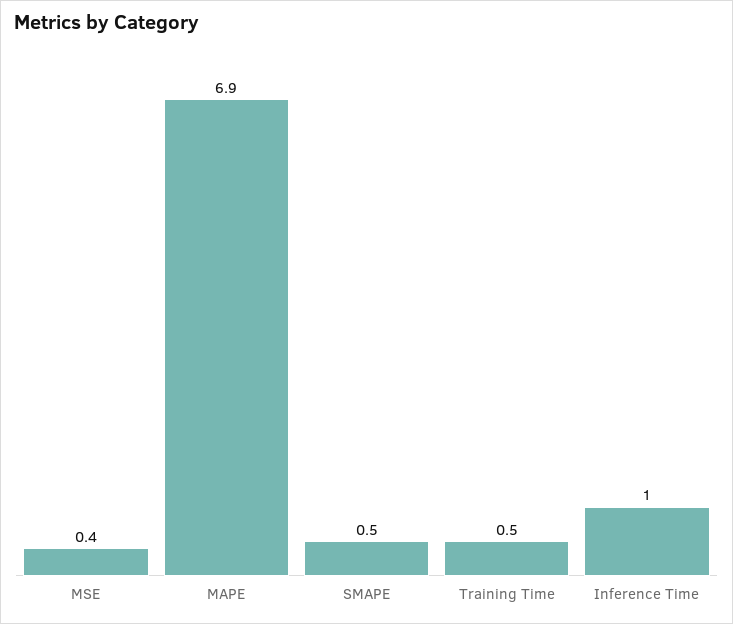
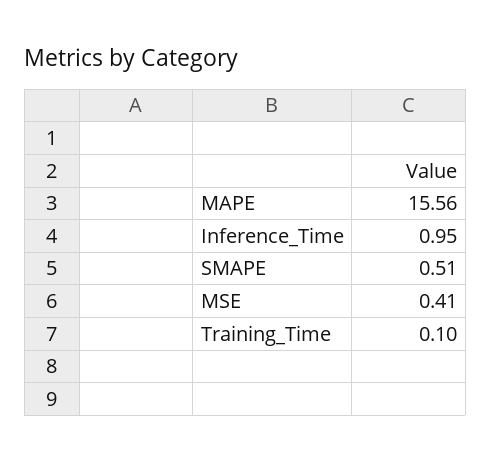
  {
    "MSE": 0.41,
-   "MAPE": 6.9,
+   "MAPE": 15.56,
    "SMAPE": 0.51,
-   "Training Time": 0.5,
+   "Training Time": 0.1,
    "Inference Time": 0.95
  }

